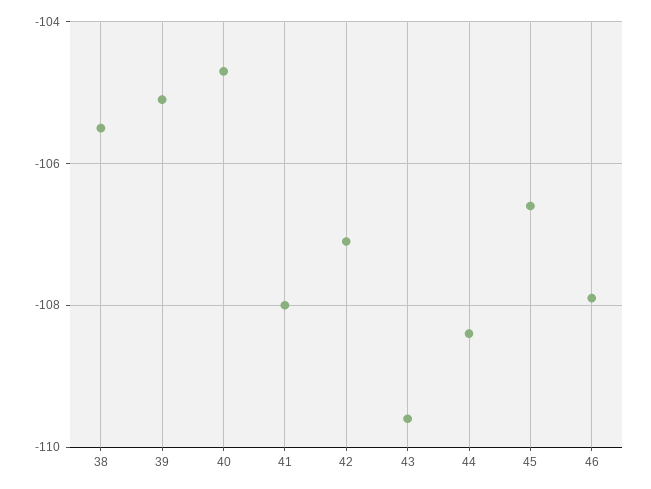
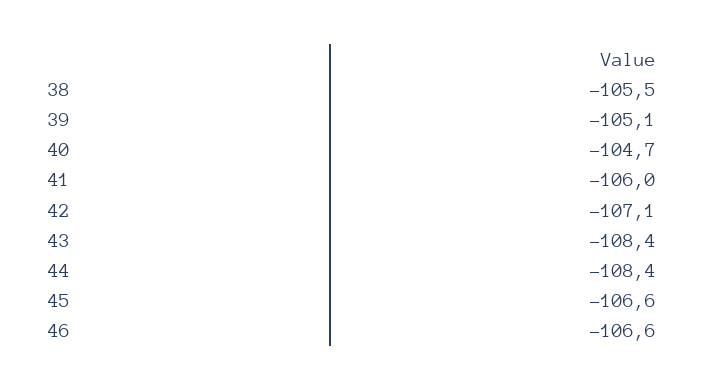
  {
    "38": -105.5,
    "39": -105.1,
    "40": -104.7,
-   "41": -108,
+   "41": -106,
    "42": -107.1,
-   "43": -109.5,
+   "43": -108.4,
    "44": -108.4,
    "45": -106.6,
-   "46": -108
+   "46": -106.6
  }

